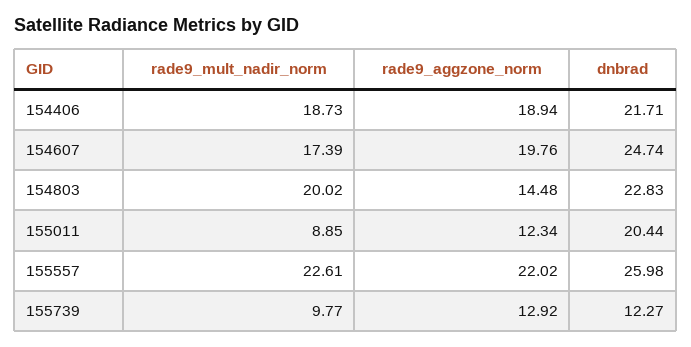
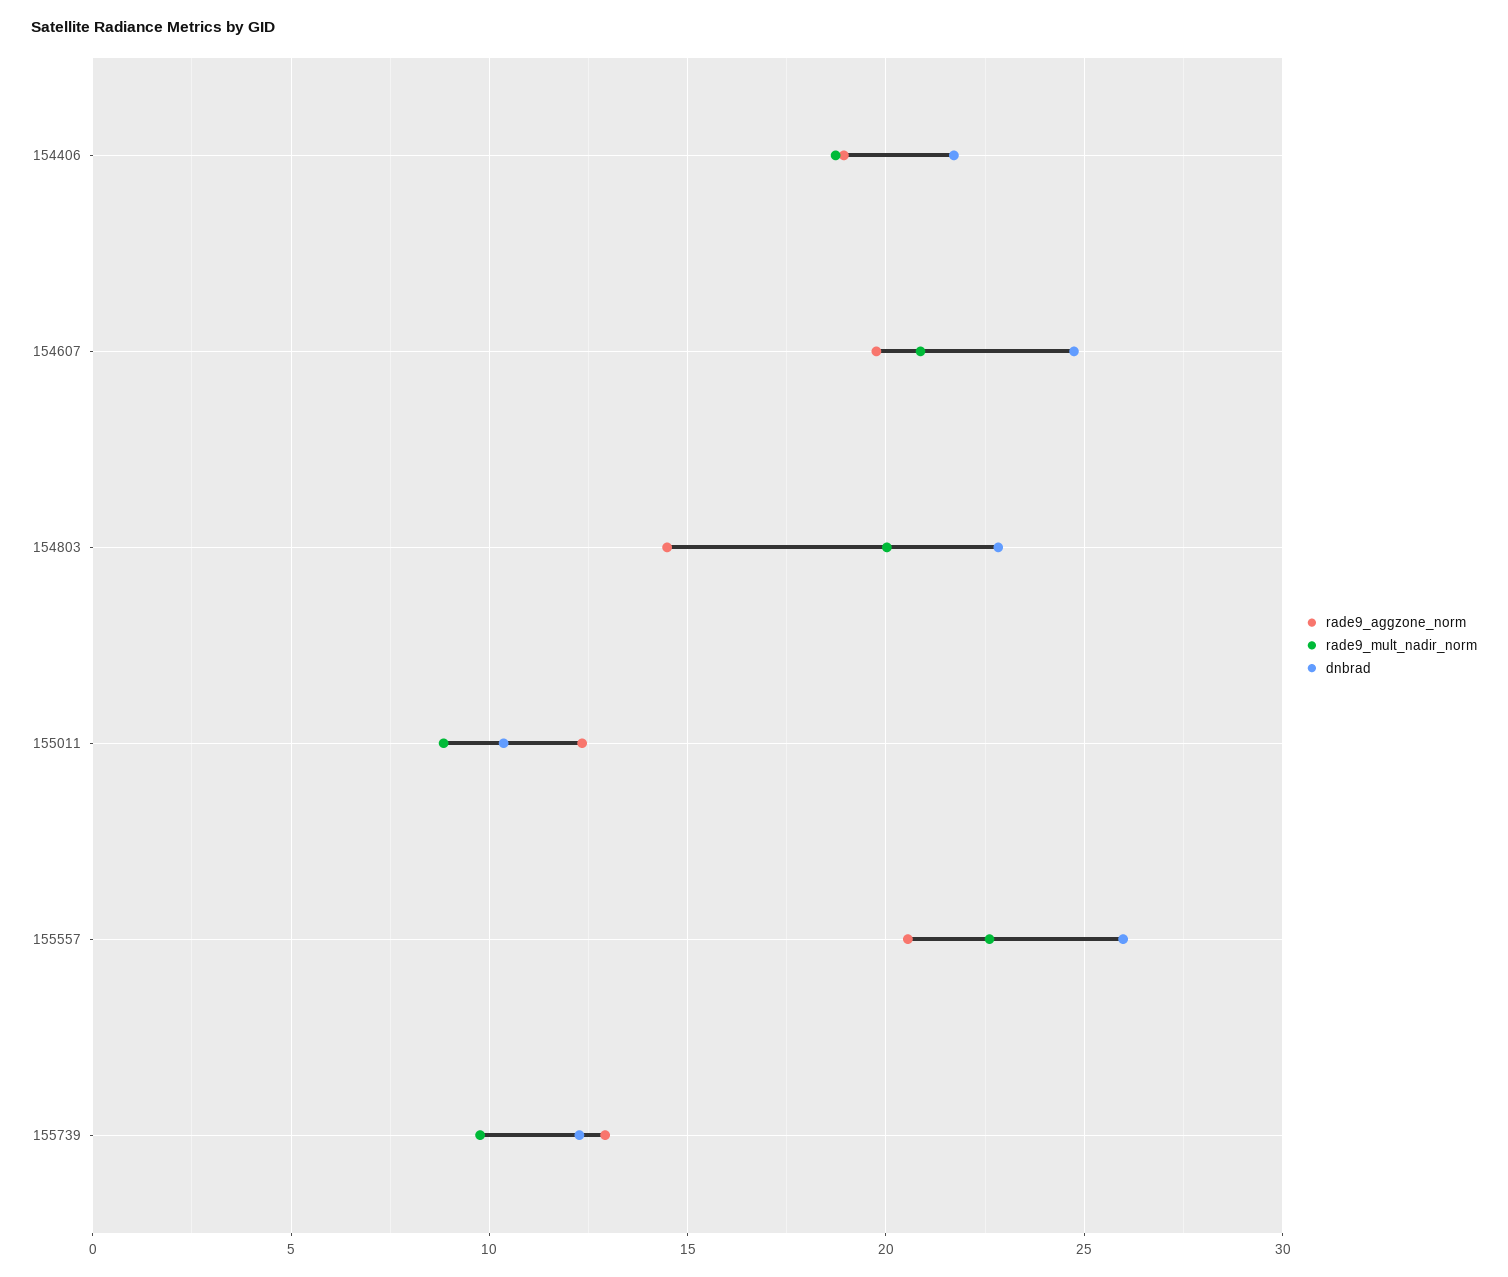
  {
    "rade9_mult_nadir_norm": {
      "154406": 18.73,
-     "154607": 17.39,
+     "154607": 21,
      "154803": 20.02,
      "155011": 8.85,
      "155557": 22.61,
      "155739": 9.77
    },
    "rade9_aggzone_norm": {
      "154406": 18.94,
      "154607": 19.76,
      "154803": 14.48,
      "155011": 12.34,
-     "155557": 22.02,
+     "155557": 20.5,
      "155739": 12.92
    },
    "dnbrad": {
      "154406": 21.71,
      "154607": 24.74,
      "154803": 22.83,
-     "155011": 20.44,
+     "155011": 10.5,
      "155557": 25.98,
      "155739": 12.27
    }
  }

